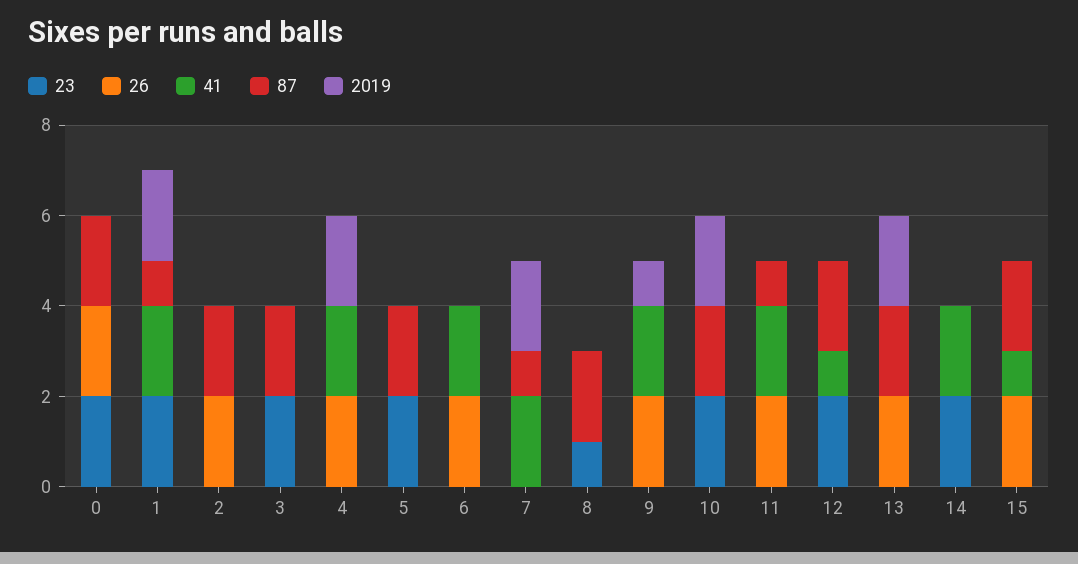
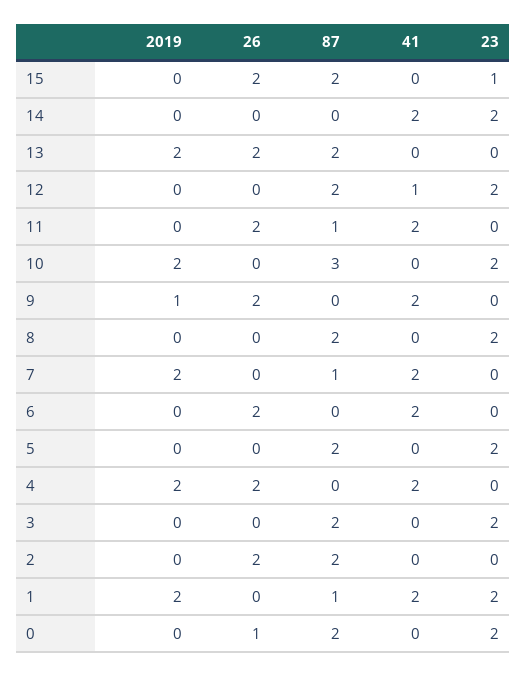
  {
    "23": {
      "0": 2,
      "1": 2,
      "2": 0,
      "3": 2,
      "4": 0,
      "5": 2,
      "6": 0,
      "7": 0,
-     "8": 1,
+     "8": 2,
      "9": 0,
      "10": 2,
      "11": 0,
      "12": 2,
      "13": 0,
      "14": 2,
-     "15": 0
+     "15": 1
    },
    "26": {
-     "0": 2,
+     "0": 1,
      "1": 0,
      "2": 2,
      "3": 0,
      "4": 2,
      "5": 0,
      "6": 2,
      "7": 0,
      "8": 0,
      "9": 2,
      "10": 0,
      "11": 2,
      "12": 0,
      "13": 2,
      "14": 0,
      "15": 2
    },
    "41": {
      "0": 0,
      "1": 2,
      "2": 0,
      "3": 0,
      "4": 2,
      "5": 0,
      "6": 2,
      "7": 2,
      "8": 0,
      "9": 2,
      "10": 0,
      "11": 2,
      "12": 1,
      "13": 0,
      "14": 2,
-     "15": 1
+     "15": 0
    },
    "87": {
      "0": 2,
      "1": 1,
      "2": 2,
      "3": 2,
      "4": 0,
      "5": 2,
      "6": 0,
      "7": 1,
      "8": 2,
      "9": 0,
-     "10": 2,
+     "10": 3,
      "11": 1,
      "12": 2,
      "13": 2,
      "14": 0,
      "15": 2
    },
    "2019": {
      "0": 0,
      "1": 2,
      "2": 0,
      "3": 0,
      "4": 2,
      "5": 0,
      "6": 0,
      "7": 2,
      "8": 0,
      "9": 1,
      "10": 2,
      "11": 0,
      "12": 0,
      "13": 2,
      "14": 0,
      "15": 0
    }
  }

